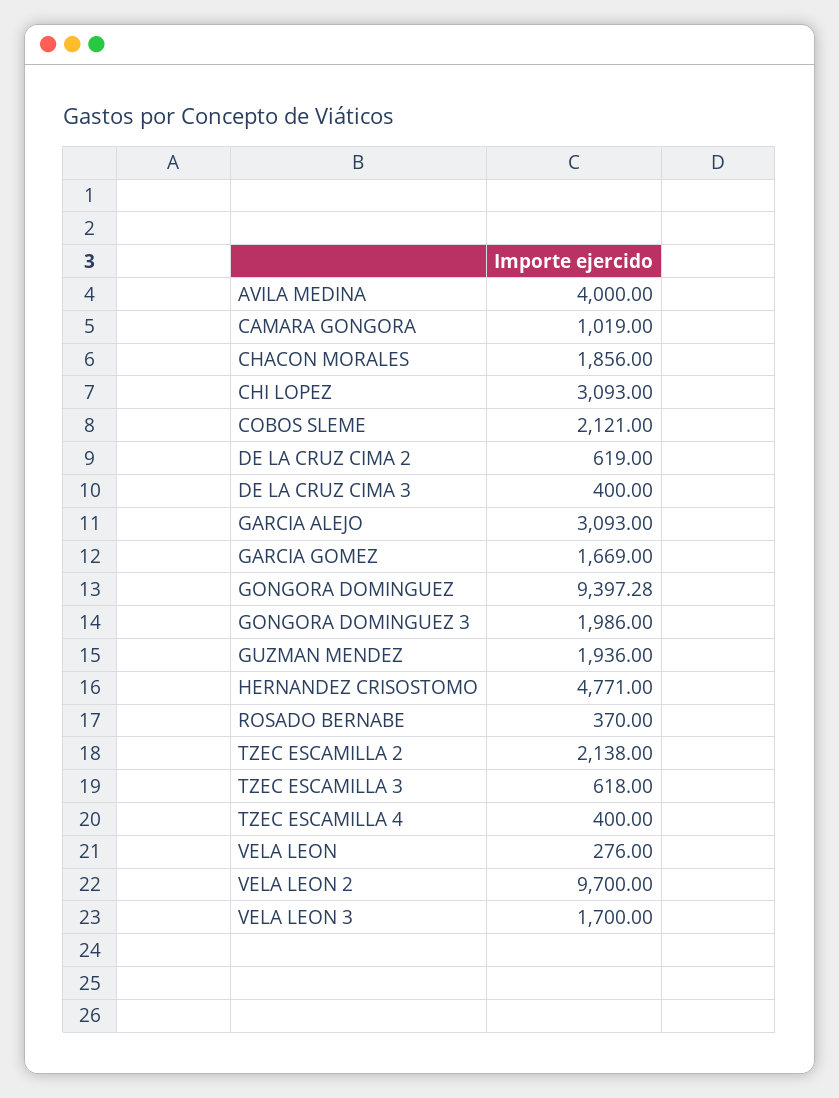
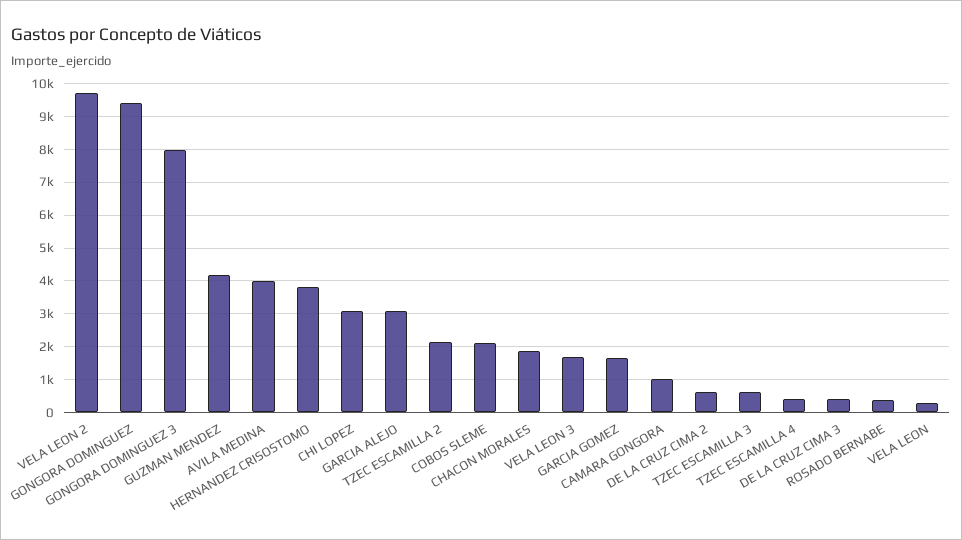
  {
    "AVILA MEDINA": 4000,
    "CAMARA GONGORA": 1019,
    "CHACON MORALES": 1856,
    "CHI LOPEZ": 3093,
    "COBOS SLEME": 2121,
    "DE LA CRUZ CIMA 2": 619,
    "DE LA CRUZ CIMA 3": 400,
    "GARCIA ALEJO": 3093,
    "GARCIA GOMEZ": 1669,
    "GONGORA DOMINGUEZ": 9397.28,
-   "GONGORA DOMINGUEZ 3": 1986,
+   "GONGORA DOMINGUEZ 3": 8000,
-   "GUZMAN MENDEZ": 1936,
+   "GUZMAN MENDEZ": 4200,
-   "HERNANDEZ CRISOSTOMO": 4771,
+   "HERNANDEZ CRISOSTOMO": 3800,
    "ROSADO BERNABE": 370,
    "TZEC ESCAMILLA 2": 2138,
    "TZEC ESCAMILLA 3": 618,
    "TZEC ESCAMILLA 4": 400,
    "VELA LEON": 276,
    "VELA LEON 2": 9700,
    "VELA LEON 3": 1700
  }

